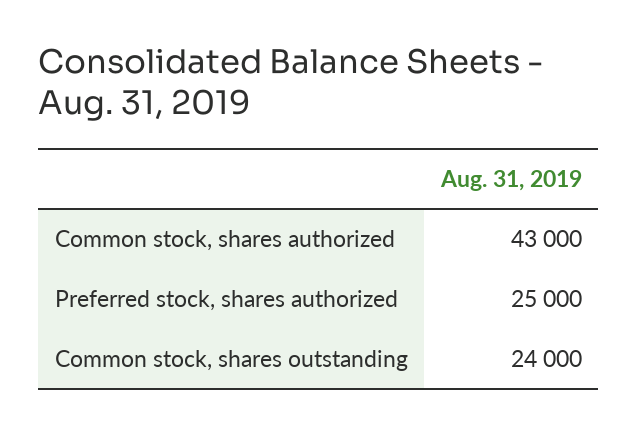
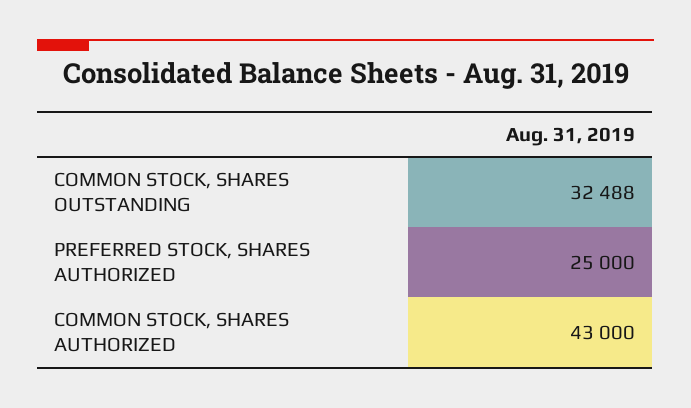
  {
    "Common stock, shares authorized": 43000,
    "Preferred stock, shares authorized": 25000,
-   "Common stock, shares outstanding": 24000
+   "Common stock, shares outstanding": 32488
  }

